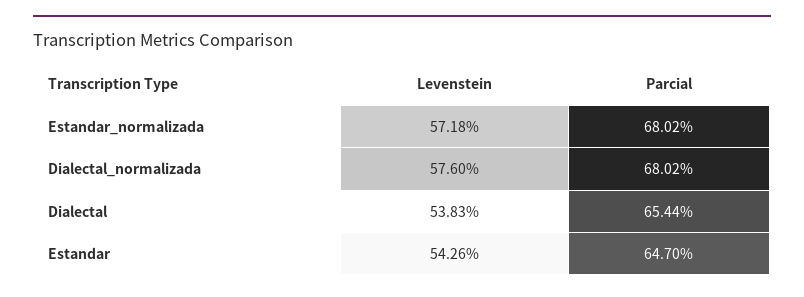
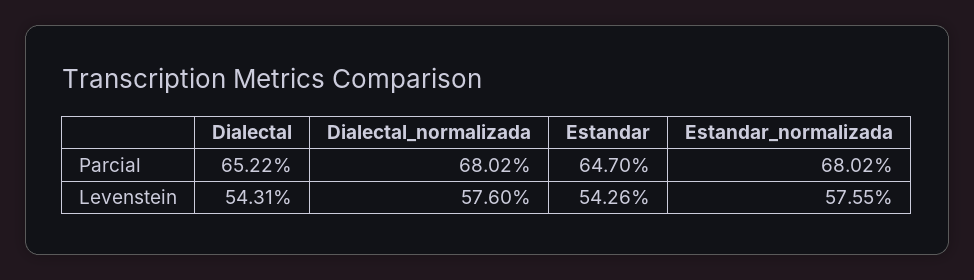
  {
    "Levenstein": {
-     "Estandar_normalizada": 57.18,
+     "Estandar_normalizada": 57.55,
      "Dialectal_normalizada": 57.6,
-     "Dialectal": 53.83,
+     "Dialectal": 54.31,
      "Estandar": 54.26
    },
    "Parcial": {
      "Estandar_normalizada": 68.02,
      "Dialectal_normalizada": 68.02,
-     "Dialectal": 65.44,
+     "Dialectal": 65.22,
      "Estandar": 64.7
    }
  }

